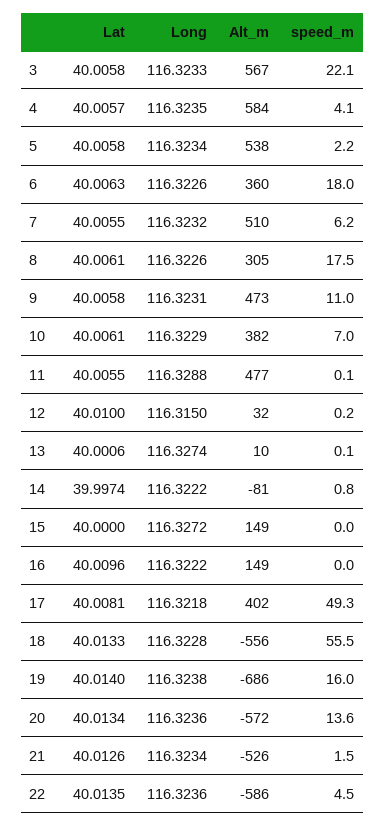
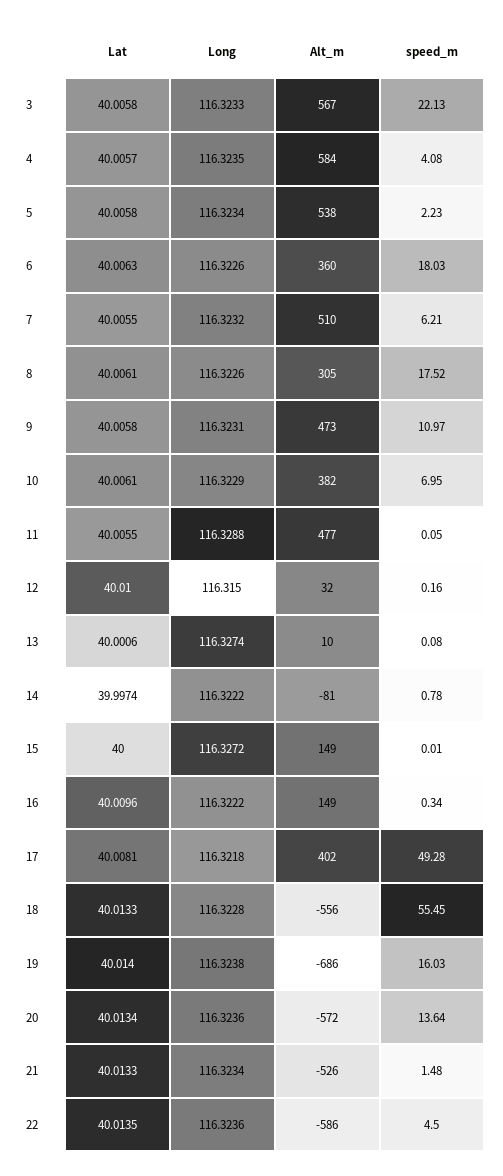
  {
    "Lat": {
      "3": 40.0058,
      "4": 40.0057,
      "5": 40.0058,
      "6": 40.0063,
      "7": 40.0055,
      "8": 40.0061,
      "9": 40.0058,
      "10": 40.0061,
      "11": 40.0055,
      "12": 40.01,
      "13": 40.0006,
      "14": 39.9974,
      "15": 40,
      "16": 40.0096,
      "17": 40.0081,
      "18": 40.0133,
      "19": 40.014,
      "20": 40.0134,
-     "21": 40.0126,
+     "21": 40.0133,
      "22": 40.0135
    },
    "Long": {
      "3": 116.3233,
      "4": 116.3235,
      "5": 116.3234,
      "6": 116.3226,
      "7": 116.3232,
      "8": 116.3226,
      "9": 116.3231,
      "10": 116.3229,
      "11": 116.3288,
      "12": 116.315,
      "13": 116.3274,
      "14": 116.3222,
      "15": 116.3272,
      "16": 116.3222,
      "17": 116.3218,
      "18": 116.3228,
      "19": 116.3238,
      "20": 116.3236,
      "21": 116.3234,
      "22": 116.3236
    },
    "Alt_m": {
      "3": 567,
      "4": 584,
      "5": 538,
      "6": 360,
      "7": 510,
      "8": 305,
      "9": 473,
      "10": 382,
      "11": 477,
      "12": 32,
      "13": 10,
      "14": -81,
      "15": 149,
      "16": 149,
      "17": 402,
      "18": -556,
      "19": -686,
      "20": -572,
      "21": -526,
      "22": -586
    },
    "speed_m": {
      "3": 22.13,
      "4": 4.08,
      "5": 2.23,
      "6": 18.03,
      "7": 6.21,
      "8": 17.52,
      "9": 10.97,
      "10": 6.95,
      "11": 0.05,
      "12": 0.16,
      "13": 0.08,
      "14": 0.78,
      "15": 0.01,
-     "16": 0,
+     "16": 0.34,
      "17": 49.28,
      "18": 55.45,
      "19": 16.03,
      "20": 13.64,
      "21": 1.48,
      "22": 4.5
    }
  }

